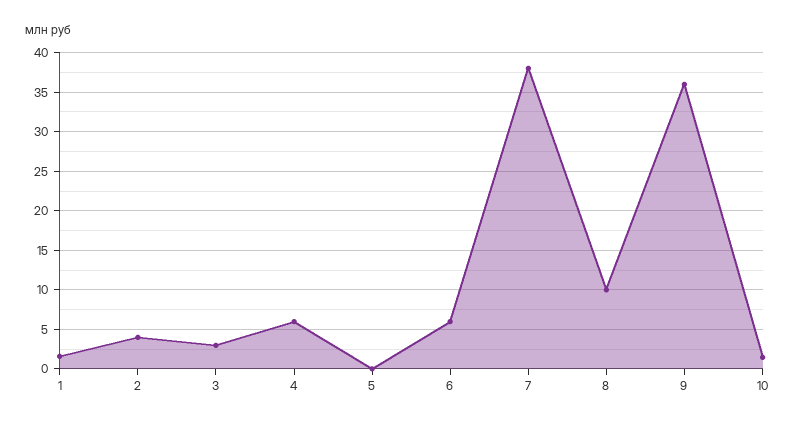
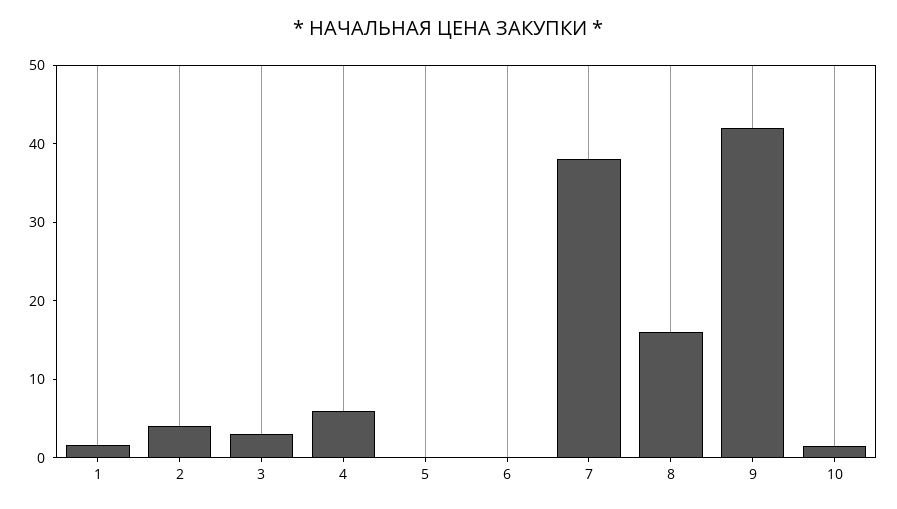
  {
    "1": 2,
    "2": 4,
    "3": 3,
    "4": 6,
    "5": 0,
-   "6": 6,
+   "6": 0,
    "7": 38,
-   "8": 10,
+   "8": 16,
-   "9": 36,
+   "9": 42,
    "10": 1
  }

